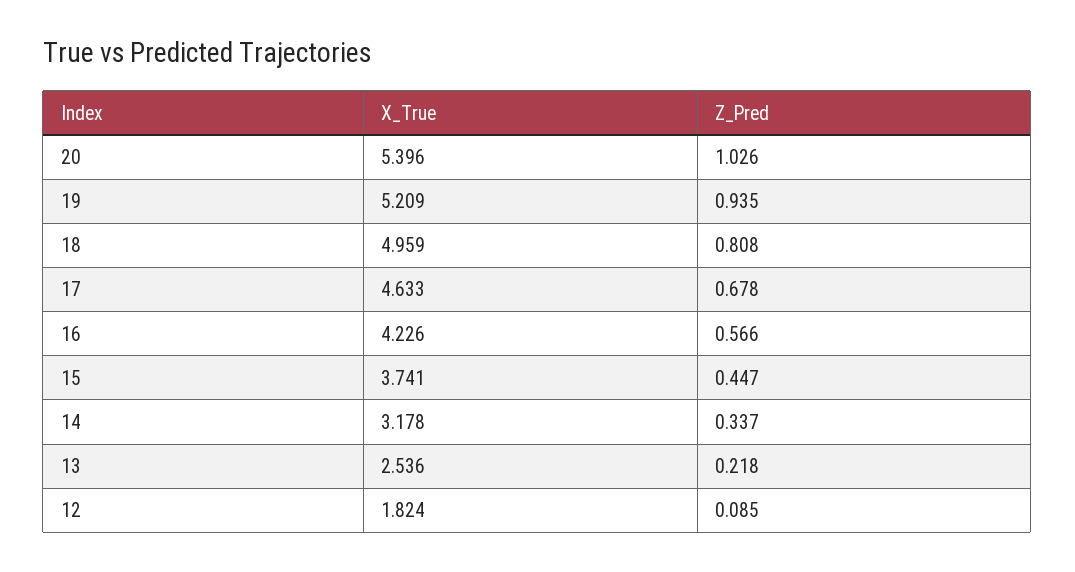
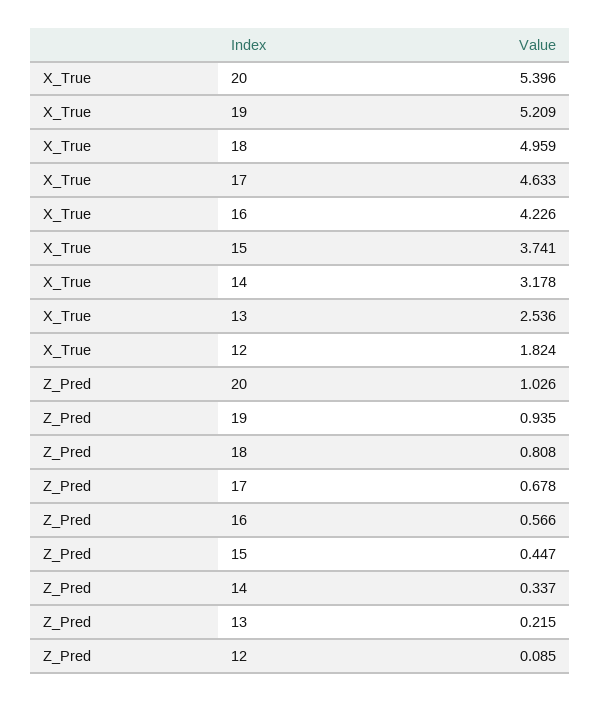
  {
    "X_True": {
      "20": 5.396,
      "19": 5.209,
      "18": 4.959,
      "17": 4.633,
      "16": 4.226,
      "15": 3.741,
      "14": 3.178,
      "13": 2.536,
      "12": 1.824
    },
    "Z_Pred": {
      "20": 1.026,
      "19": 0.935,
      "18": 0.808,
      "17": 0.678,
      "16": 0.566,
      "15": 0.447,
      "14": 0.337,
-     "13": 0.218,
+     "13": 0.215,
      "12": 0.085
    }
  }

